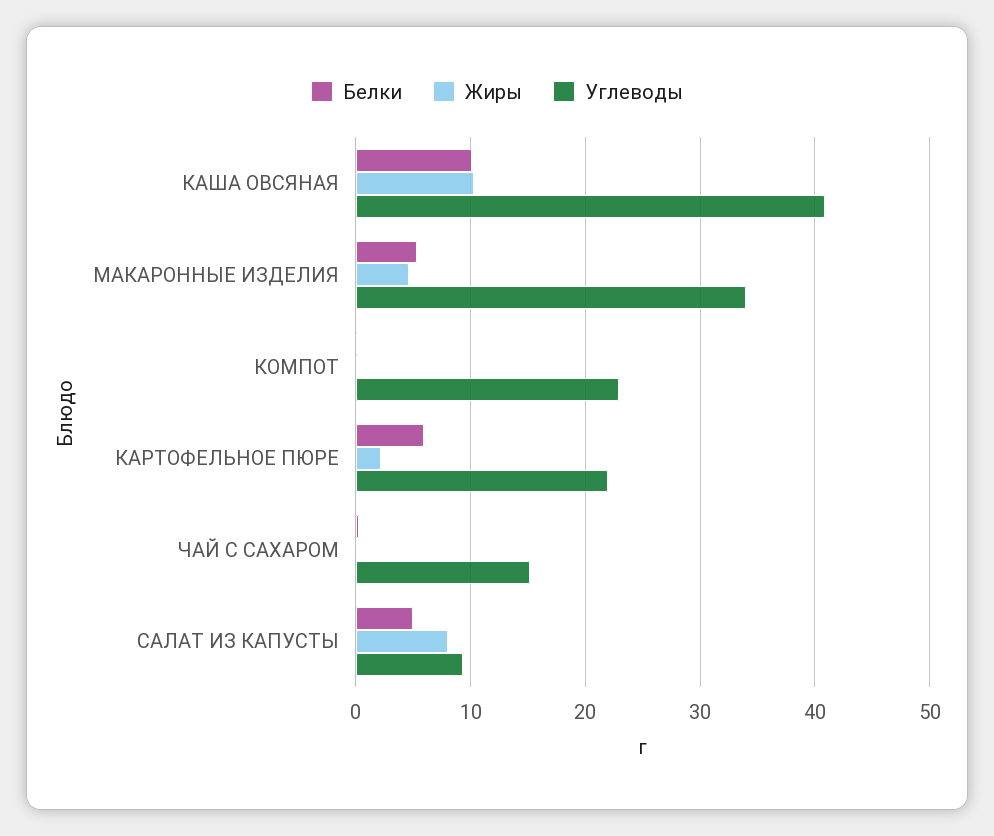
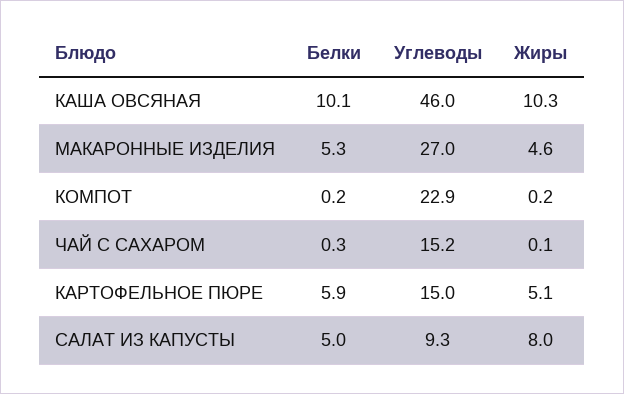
  {
    "Белки": {
      "КАША ОВСЯНАЯ": 10.1,
      "МАКАРОННЫЕ ИЗДЕЛИЯ": 5.3,
      "КОМПОТ": 0.2,
      "КАРТОФЕЛЬНОЕ ПЮРЕ": 5.9,
      "ЧАЙ С САХАРОМ": 0.3,
      "САЛАТ ИЗ КАПУСТЫ": 5
    },
    "Жиры": {
      "КАША ОВСЯНАЯ": 10.3,
      "МАКАРОННЫЕ ИЗДЕЛИЯ": 4.6,
      "КОМПОТ": 0.2,
-     "КАРТОФЕЛЬНОЕ ПЮРЕ": 2,
+     "КАРТОФЕЛЬНОЕ ПЮРЕ": 5.1,
      "ЧАЙ С САХАРОМ": 0.1,
      "САЛАТ ИЗ КАПУСТЫ": 8
    },
    "Углеводы": {
-     "КАША ОВСЯНАЯ": 41,
+     "КАША ОВСЯНАЯ": 46,
-     "МАКАРОННЫЕ ИЗДЕЛИЯ": 34,
+     "МАКАРОННЫЕ ИЗДЕЛИЯ": 27,
      "КОМПОТ": 22.9,
-     "КАРТОФЕЛЬНОЕ ПЮРЕ": 22,
+     "КАРТОФЕЛЬНОЕ ПЮРЕ": 15,
      "ЧАЙ С САХАРОМ": 15.2,
      "САЛАТ ИЗ КАПУСТЫ": 9.3
    }
  }

